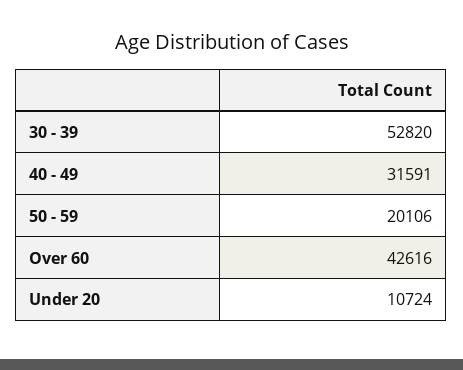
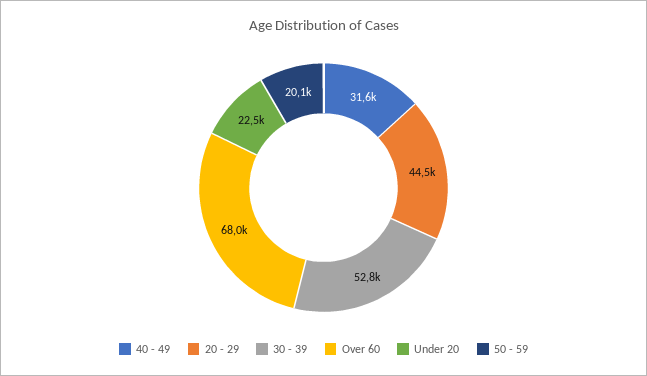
  {
    "30 - 39": 52820,
    "40 - 49": 31591,
    "50 - 59": 20106,
-   "Over 60": 42616,
+   "Over 60": 68000,
-   "Under 20": 10724
+   "Under 20": 22500,
+   "20 - 29": 44500
  }

